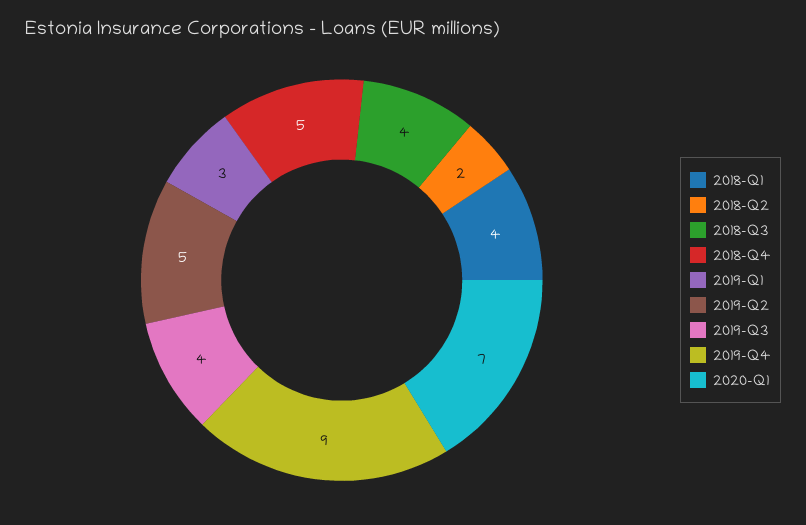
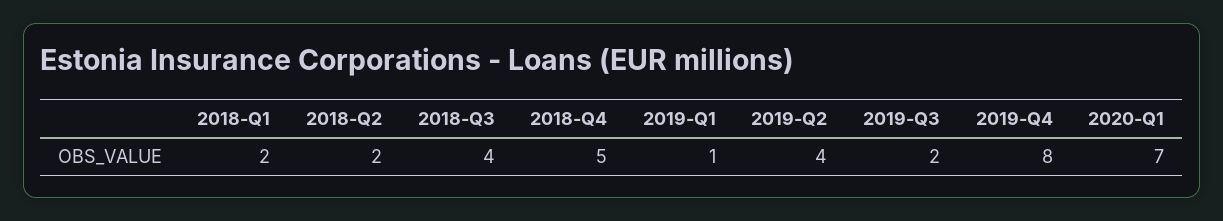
  {
-   "2018-Q1": 4,
+   "2018-Q1": 2,
    "2018-Q2": 2,
    "2018-Q3": 4,
    "2018-Q4": 5,
-   "2019-Q1": 3,
+   "2019-Q1": 1,
-   "2019-Q2": 5,
+   "2019-Q2": 4,
-   "2019-Q3": 4,
+   "2019-Q3": 2,
-   "2019-Q4": 9,
+   "2019-Q4": 8,
    "2020-Q1": 7
  }

